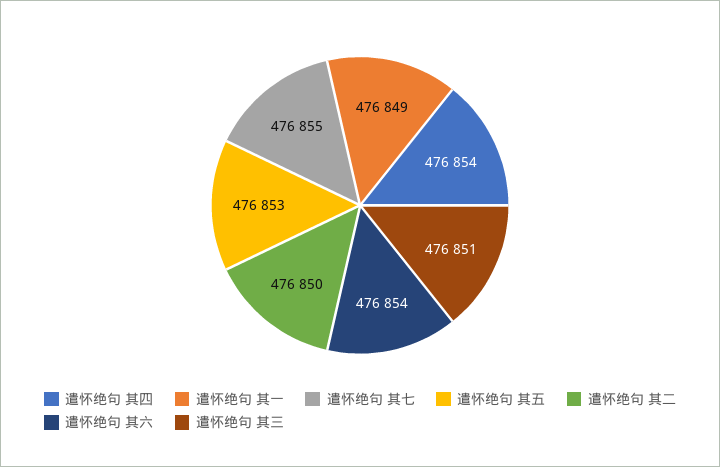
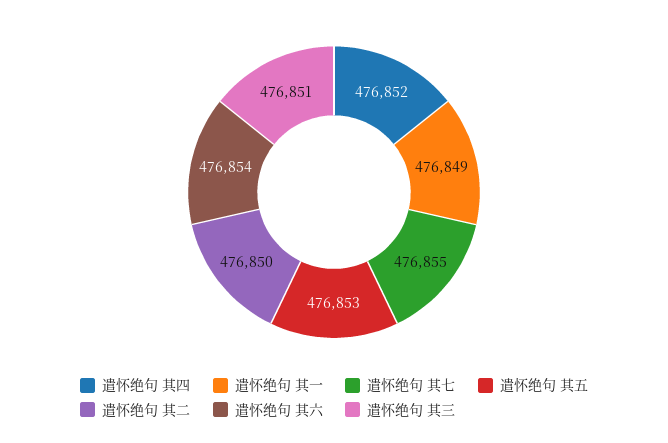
  {
-   "遣怀绝句 其四": 476854,
+   "遣怀绝句 其四": 476852,
    "遣怀绝句 其一": 476849,
    "遣怀绝句 其七": 476855,
    "遣怀绝句 其五": 476853,
    "遣怀绝句 其二": 476850,
    "遣怀绝句 其六": 476854,
    "遣怀绝句 其三": 476851
  }

